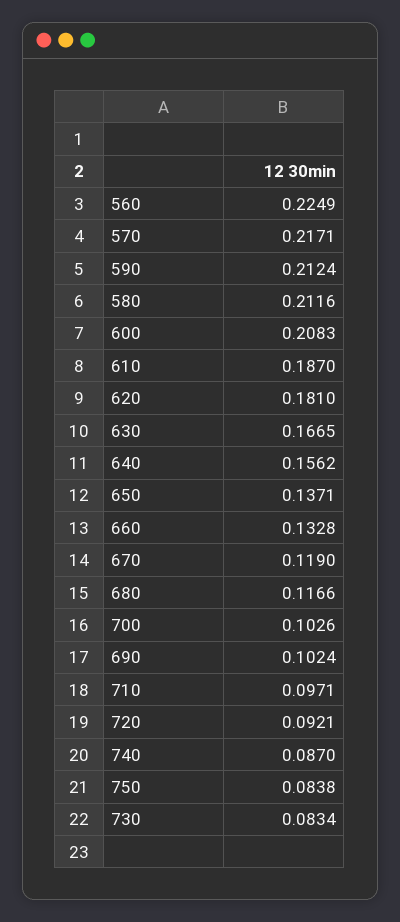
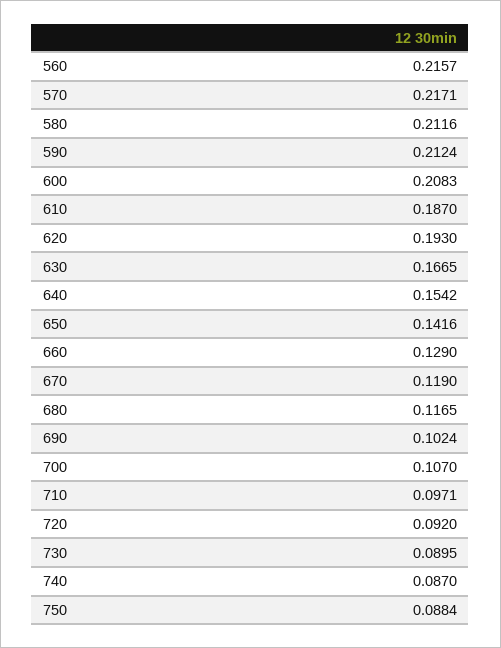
  {
-   "560": 0.2249,
+   "560": 0.2157,
    "570": 0.2171,
    "590": 0.2124,
    "580": 0.2116,
    "600": 0.2083,
    "610": 0.187,
-   "620": 0.181,
+   "620": 0.193,
    "630": 0.1665,
-   "640": 0.1562,
+   "640": 0.1542,
-   "650": 0.1371,
+   "650": 0.1416,
-   "660": 0.1328,
+   "660": 0.129,
    "670": 0.119,
-   "680": 0.1166,
+   "680": 0.1165,
-   "700": 0.1026,
+   "700": 0.107,
    "690": 0.1024,
    "710": 0.0971,
-   "720": 0.0921,
+   "720": 0.092,
    "740": 0.087,
-   "750": 0.0838,
+   "750": 0.0884,
-   "730": 0.0834
+   "730": 0.0895
  }

